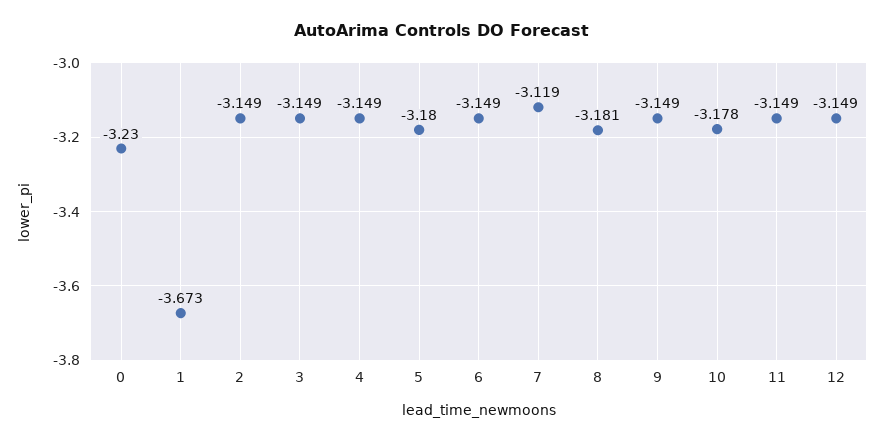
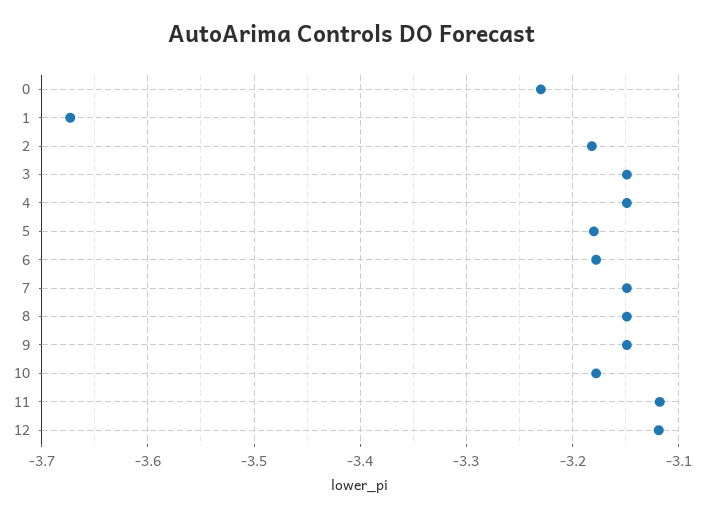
  {
    "0": -3.23,
    "1": -3.673,
-   "2": -3.149,
+   "2": -3.18,
    "3": -3.149,
    "4": -3.149,
    "5": -3.18,
-   "6": -3.149,
+   "6": -3.18,
-   "7": -3.119,
+   "7": -3.15,
-   "8": -3.181,
+   "8": -3.15,
    "9": -3.149,
    "10": -3.178,
-   "11": -3.149,
+   "11": -3.12,
-   "12": -3.149
+   "12": -3.12
  }

